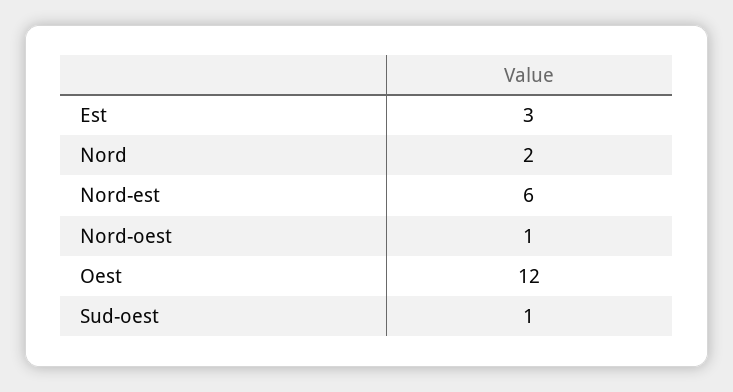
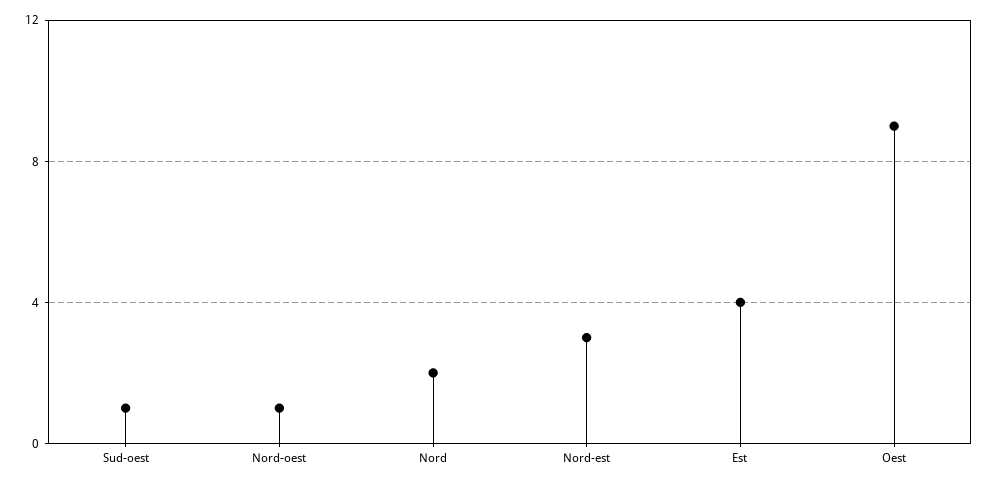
  {
-   "Est": 3,
+   "Est": 4,
    "Nord": 2,
-   "Nord-est": 6,
+   "Nord-est": 3,
    "Nord-oest": 1,
-   "Oest": 12,
+   "Oest": 9,
    "Sud-oest": 1
  }

